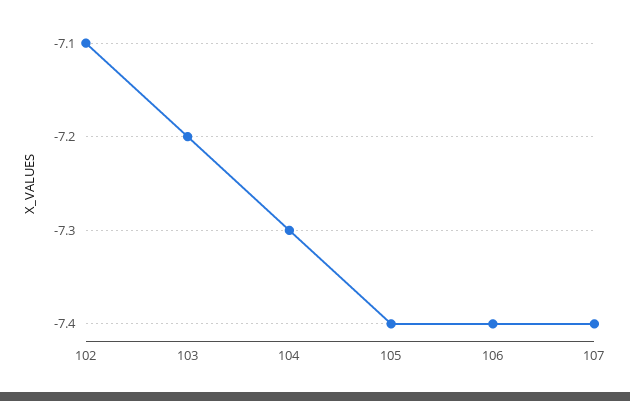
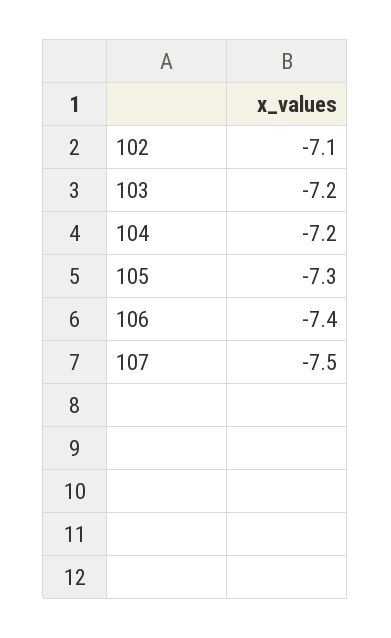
  {
    "102": -7.1,
    "103": -7.2,
-   "104": -7.3,
+   "104": -7.2,
-   "105": -7.4,
+   "105": -7.3,
    "106": -7.4,
-   "107": -7.4
+   "107": -7.5
  }

